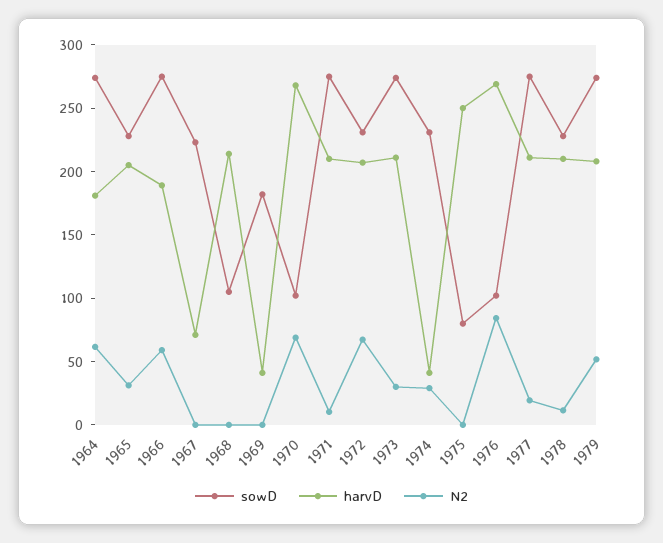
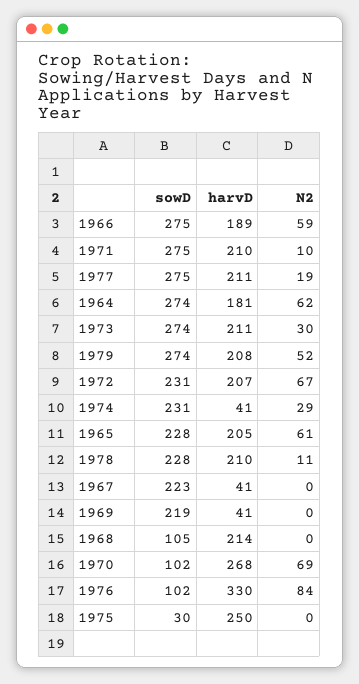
  {
    "sowD": {
      "1964": 274,
      "1965": 228,
      "1966": 275,
      "1967": 223,
      "1968": 105,
-     "1969": 180,
+     "1969": 219,
      "1970": 102,
      "1971": 275,
      "1972": 231,
      "1973": 274,
      "1974": 231,
-     "1975": 80,
+     "1975": 30,
      "1976": 102,
      "1977": 275,
      "1978": 228,
      "1979": 274
    },
    "harvD": {
      "1964": 181,
      "1965": 205,
      "1966": 189,
-     "1967": 70,
+     "1967": 41,
      "1968": 214,
      "1969": 41,
      "1970": 268,
      "1971": 210,
      "1972": 207,
      "1973": 211,
      "1974": 41,
      "1975": 250,
-     "1976": 270,
+     "1976": 330,
      "1977": 211,
      "1978": 210,
      "1979": 208
    },
    "N2": {
      "1964": 62,
-     "1965": 30,
+     "1965": 61,
      "1966": 59,
      "1967": 0,
      "1968": 0,
      "1969": 0,
      "1970": 69,
      "1971": 10,
      "1972": 67,
      "1973": 30,
      "1974": 29,
      "1975": 0,
      "1976": 84,
      "1977": 19,
      "1978": 11,
      "1979": 52
    }
  }

